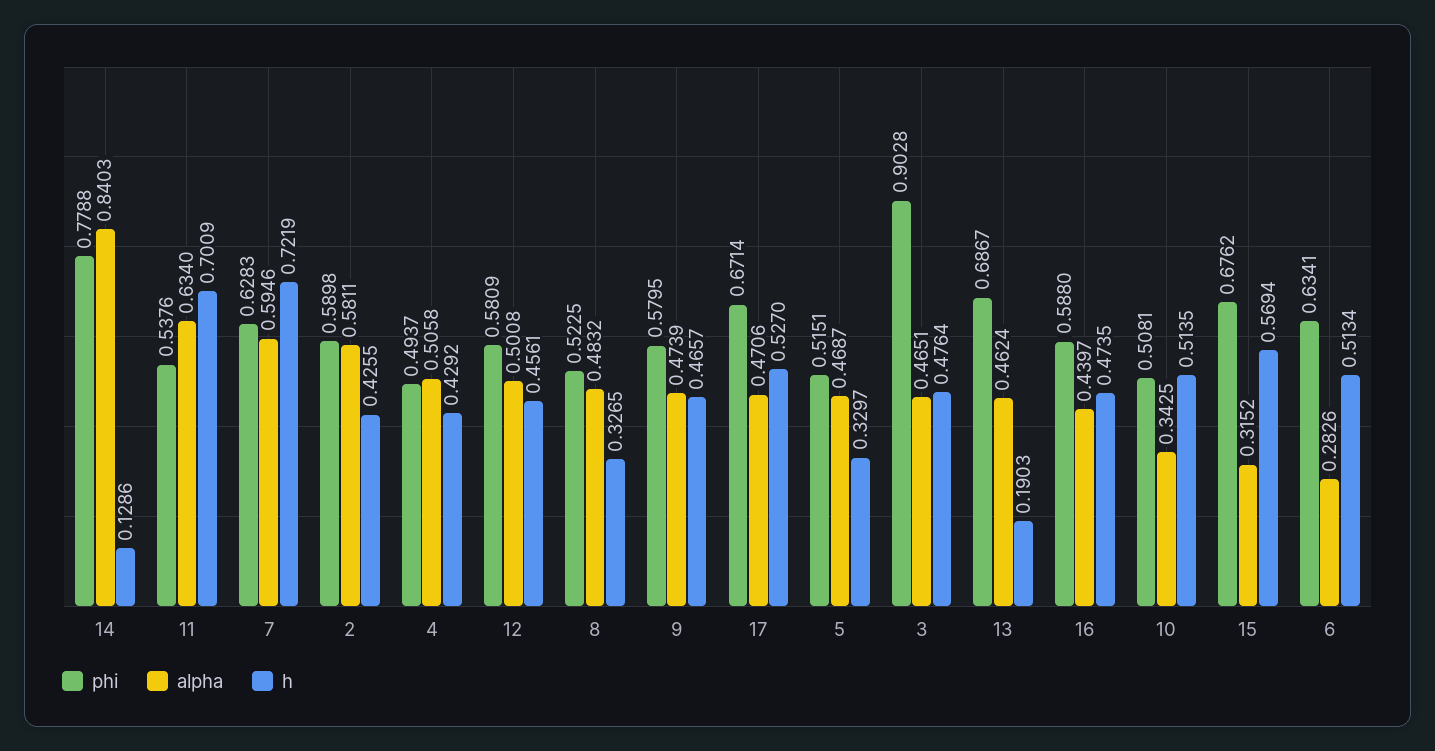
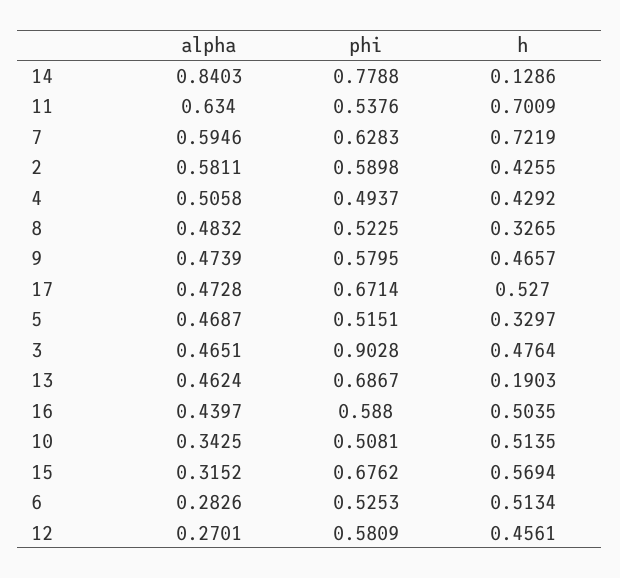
  {
    "phi": {
      "14": 0.7788,
      "11": 0.5376,
      "7": 0.6283,
      "2": 0.5898,
      "4": 0.4937,
      "12": 0.5809,
      "8": 0.5225,
      "9": 0.5795,
      "17": 0.6714,
      "5": 0.5151,
      "3": 0.9028,
      "13": 0.6867,
      "16": 0.588,
      "10": 0.5081,
      "15": 0.6762,
-     "6": 0.6341
+     "6": 0.5253
    },
    "alpha": {
      "14": 0.8403,
      "11": 0.634,
      "7": 0.5946,
      "2": 0.5811,
      "4": 0.5058,
-     "12": 0.5008,
+     "12": 0.2701,
      "8": 0.4832,
      "9": 0.4739,
-     "17": 0.4706,
+     "17": 0.4728,
      "5": 0.4687,
      "3": 0.4651,
      "13": 0.4624,
      "16": 0.4397,
      "10": 0.3425,
      "15": 0.3152,
      "6": 0.2826
    },
    "h": {
      "14": 0.1286,
      "11": 0.7009,
      "7": 0.7219,
      "2": 0.4255,
      "4": 0.4292,
      "12": 0.4561,
      "8": 0.3265,
      "9": 0.4657,
      "17": 0.527,
      "5": 0.3297,
      "3": 0.4764,
      "13": 0.1903,
-     "16": 0.4735,
+     "16": 0.5035,
      "10": 0.5135,
      "15": 0.5694,
      "6": 0.5134
    }
  }

